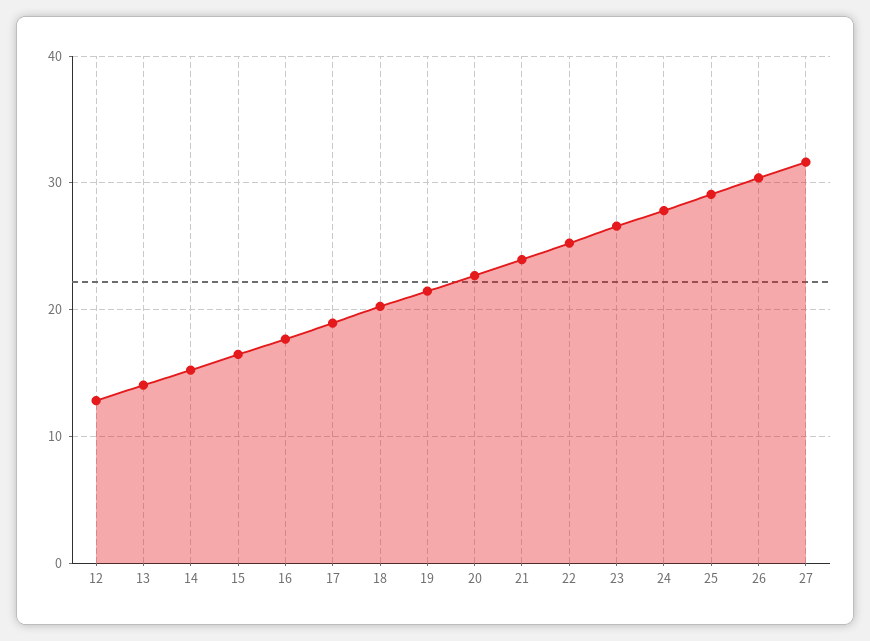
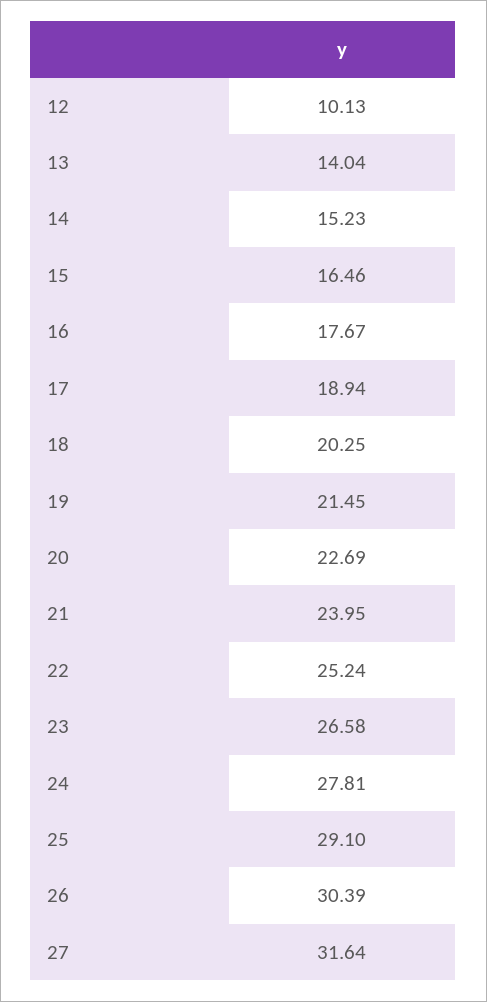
  {
-   "12": 13,
+   "12": 10.13,
    "13": 14.04,
    "14": 15.23,
    "15": 16.46,
    "16": 17.67,
    "17": 18.94,
    "18": 20.25,
    "19": 21.45,
    "20": 22.69,
    "21": 23.95,
    "22": 25.24,
    "23": 26.58,
    "24": 27.81,
    "25": 29.1,
    "26": 30.39,
    "27": 31.64
  }

